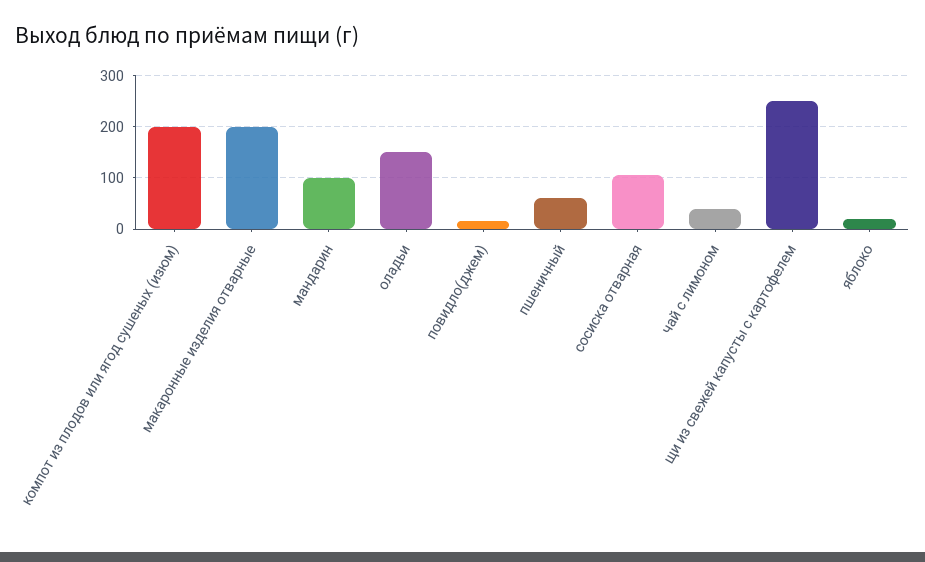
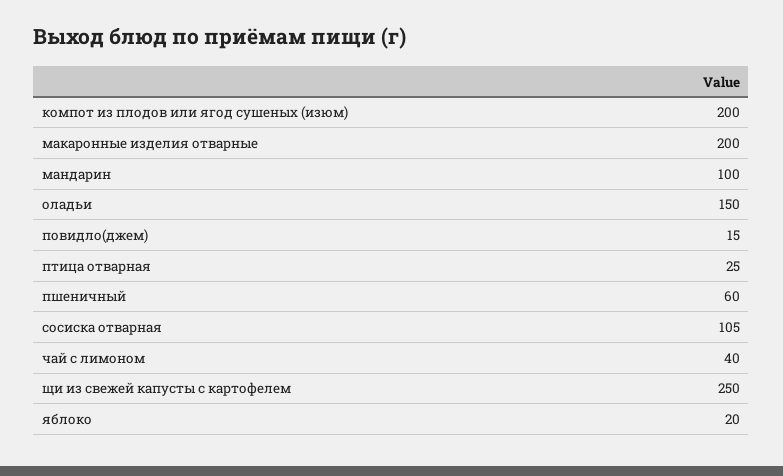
  {
    "компот из плодов или ягод сушеных (изюм)": 200,
    "макаронные изделия отварные": 200,
    "мандарин": 100,
    "оладьи": 150,
    "повидло(джем)": 15,
    "пшеничный": 60,
    "сосиска отварная": 105,
    "чай с лимоном": 40,
    "щи из свежей капусты с картофелем": 250,
-   "яблоко": 20
+   "яблоко": 20,
+   "птица отварная": 25
  }

